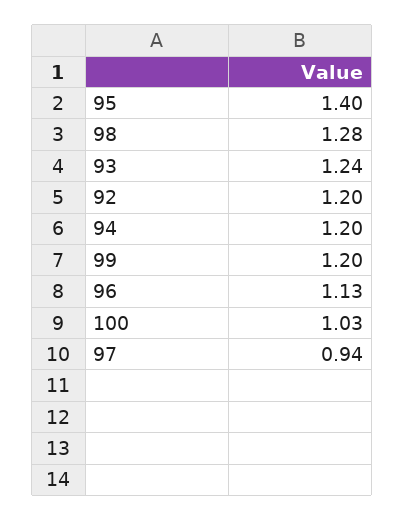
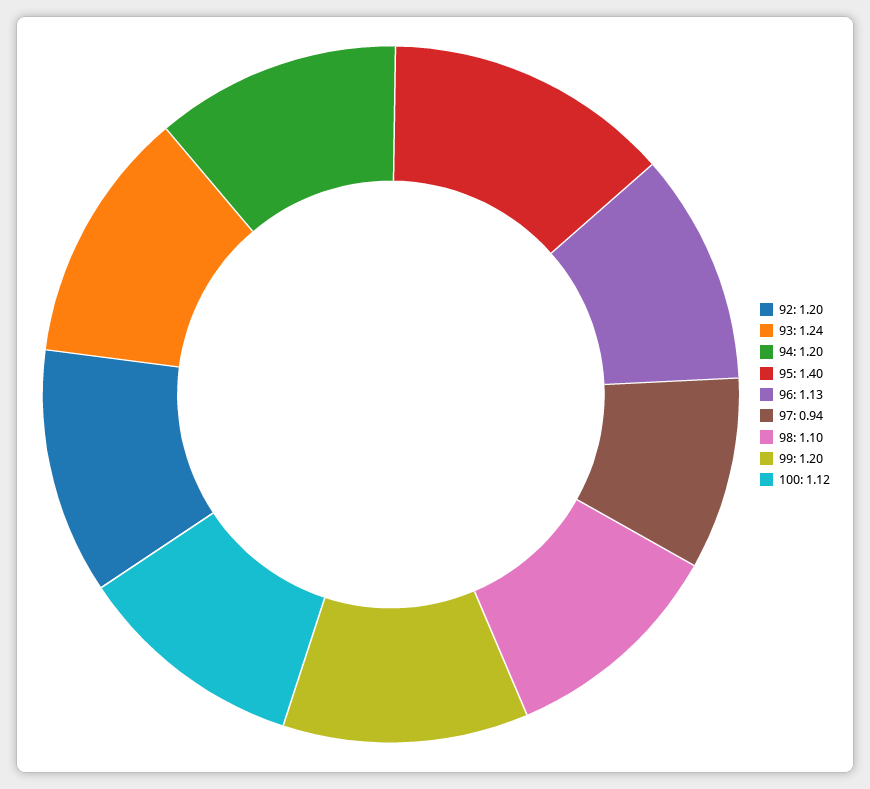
  {
    "95": 1.4,
-   "98": 1.28,
+   "98": 1.1,
    "93": 1.24,
    "92": 1.2,
    "94": 1.2,
    "99": 1.2,
    "96": 1.13,
-   "100": 1.03,
+   "100": 1.12,
    "97": 0.94
  }

